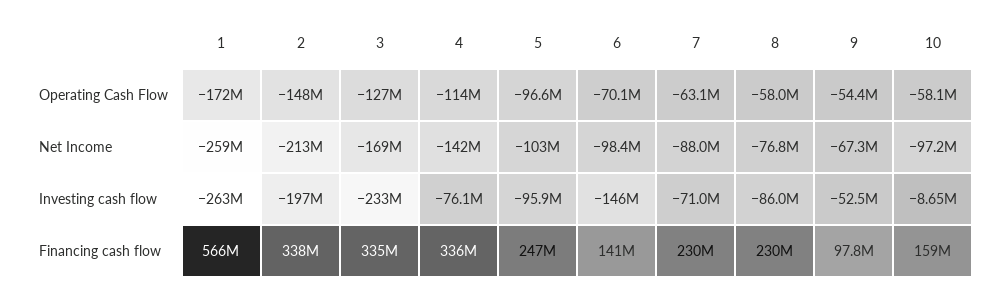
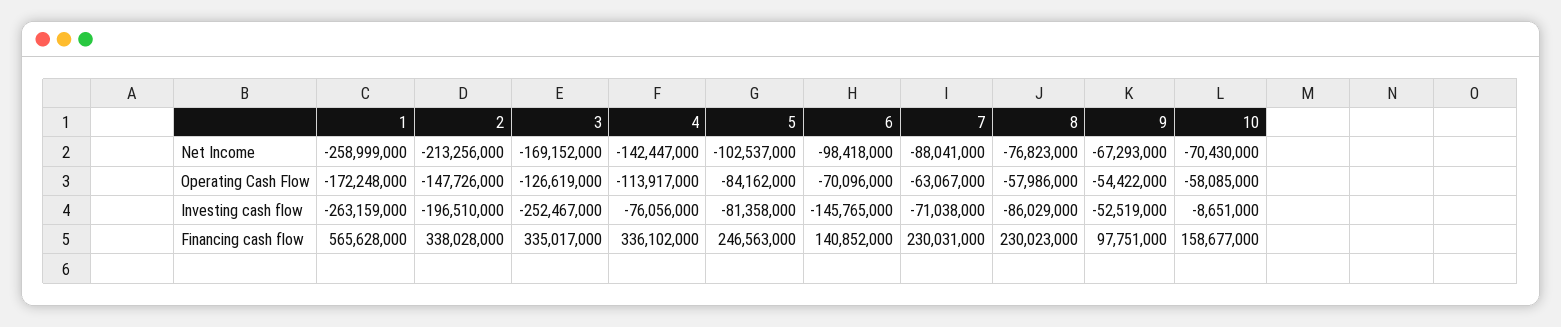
  {
    "1": {
      "Operating Cash Flow": -172248000,
      "Net Income": -258999000,
      "Investing cash flow": -263159000,
      "Financing cash flow": 565628000
    },
    "2": {
      "Operating Cash Flow": -147726000,
      "Net Income": -213256000,
      "Investing cash flow": -196510000,
      "Financing cash flow": 338028000
    },
    "3": {
      "Operating Cash Flow": -126619000,
      "Net Income": -169152000,
-     "Investing cash flow": -233000000,
+     "Investing cash flow": -252467000,
      "Financing cash flow": 335017000
    },
    "4": {
      "Operating Cash Flow": -113917000,
      "Net Income": -142447000,
      "Investing cash flow": -76056000,
      "Financing cash flow": 336102000
    },
    "5": {
-     "Operating Cash Flow": -96600000,
+     "Operating Cash Flow": -84162000,
      "Net Income": -102537000,
-     "Investing cash flow": -95900000,
+     "Investing cash flow": -81358000,
      "Financing cash flow": 246563000
    },
    "6": {
      "Operating Cash Flow": -70096000,
      "Net Income": -98418000,
      "Investing cash flow": -145765000,
      "Financing cash flow": 140852000
    },
    "7": {
      "Operating Cash Flow": -63067000,
      "Net Income": -88041000,
      "Investing cash flow": -71038000,
      "Financing cash flow": 230031000
    },
    "8": {
      "Operating Cash Flow": -57986000,
      "Net Income": -76823000,
      "Investing cash flow": -86029000,
      "Financing cash flow": 230023000
    },
    "9": {
      "Operating Cash Flow": -54422000,
      "Net Income": -67293000,
      "Investing cash flow": -52519000,
      "Financing cash flow": 97751000
    },
    "10": {
      "Operating Cash Flow": -58085000,
-     "Net Income": -97200000,
+     "Net Income": -70430000,
      "Investing cash flow": -8651000,
      "Financing cash flow": 158677000
    }
  }

